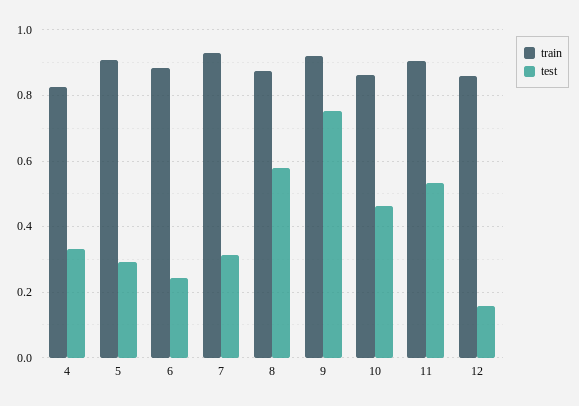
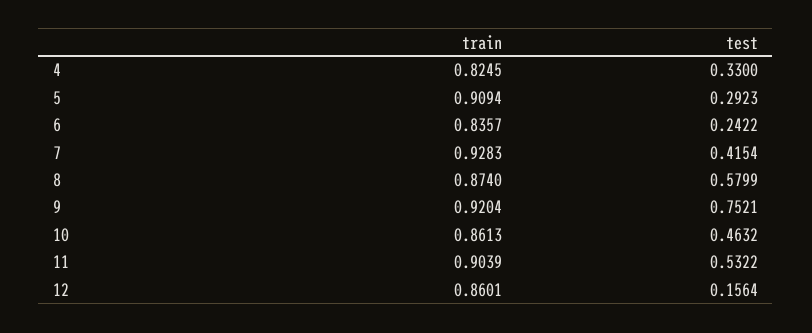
  {
    "train": {
      "4": 0.8245,
      "5": 0.9094,
-     "6": 0.88,
+     "6": 0.8357,
      "7": 0.9283,
      "8": 0.874,
      "9": 0.9204,
      "10": 0.8613,
      "11": 0.9039,
      "12": 0.8601
    },
    "test": {
      "4": 0.33,
      "5": 0.2923,
      "6": 0.2422,
-     "7": 0.32,
+     "7": 0.4154,
      "8": 0.5799,
      "9": 0.7521,
      "10": 0.4632,
      "11": 0.5322,
      "12": 0.1564
    }
  }

